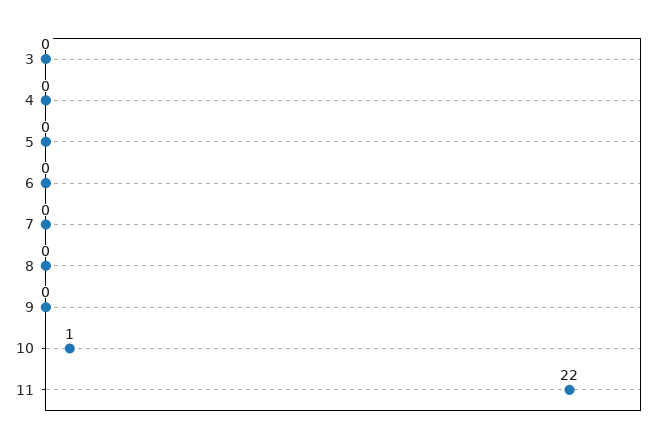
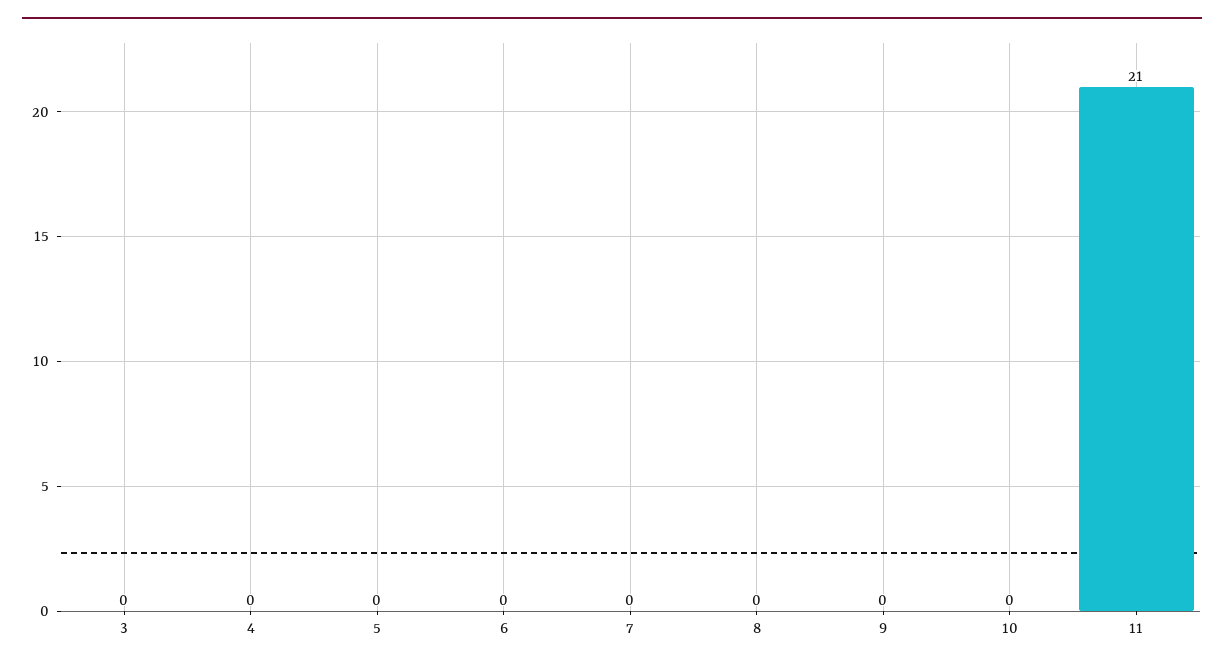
  {
    "3": 0,
    "4": 0,
    "5": 0,
    "6": 0,
    "7": 0,
    "8": 0,
    "9": 0,
-   "10": 1,
+   "10": 0,
-   "11": 22
+   "11": 21
  }

